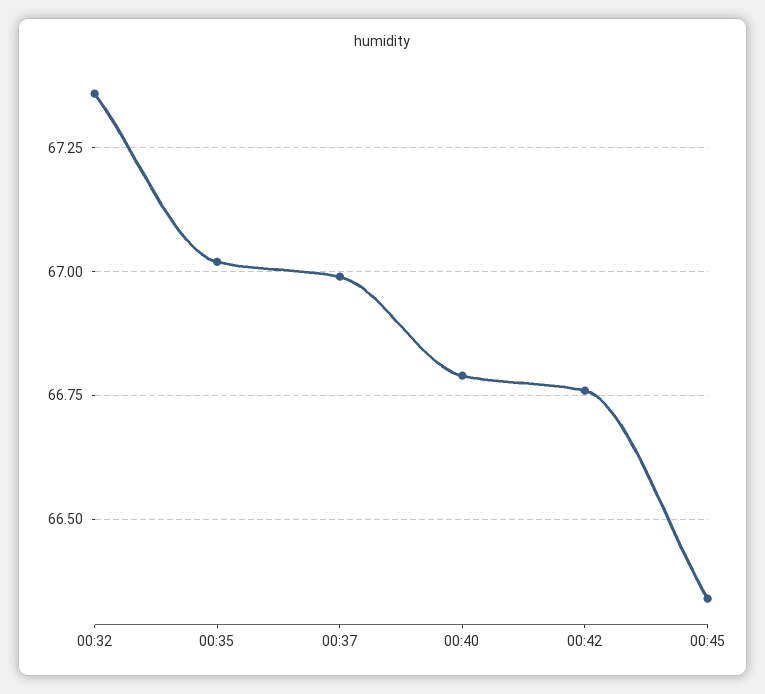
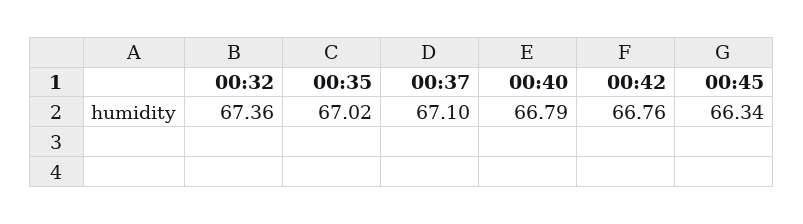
  {
    "00:32": 67.36,
    "00:35": 67.02,
-   "00:37": 67,
+   "00:37": 67.1,
    "00:40": 66.79,
    "00:42": 66.76,
    "00:45": 66.34
  }

